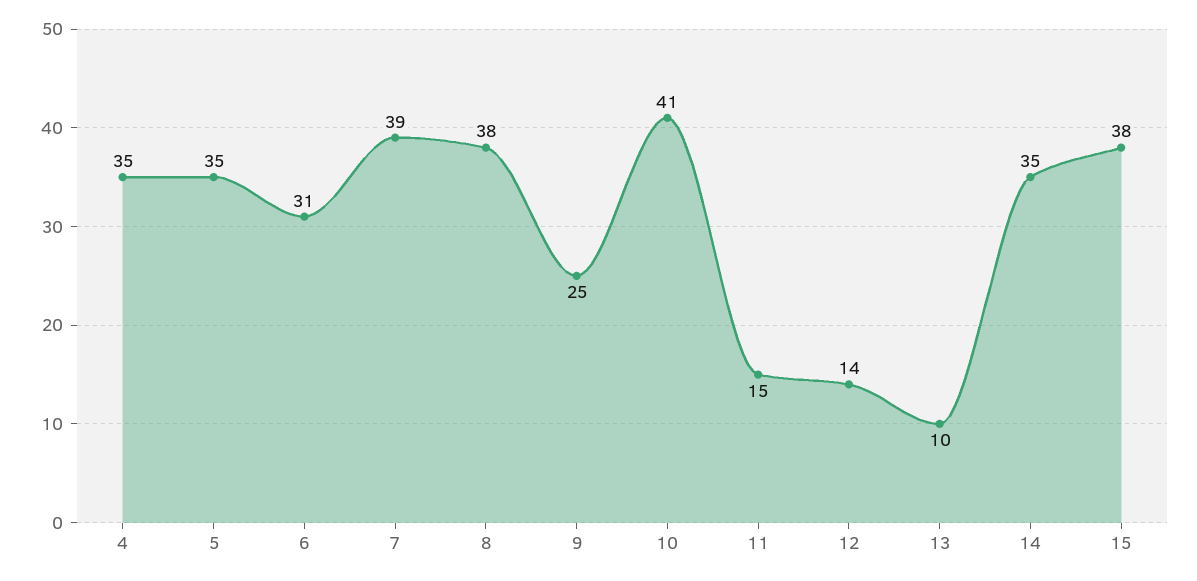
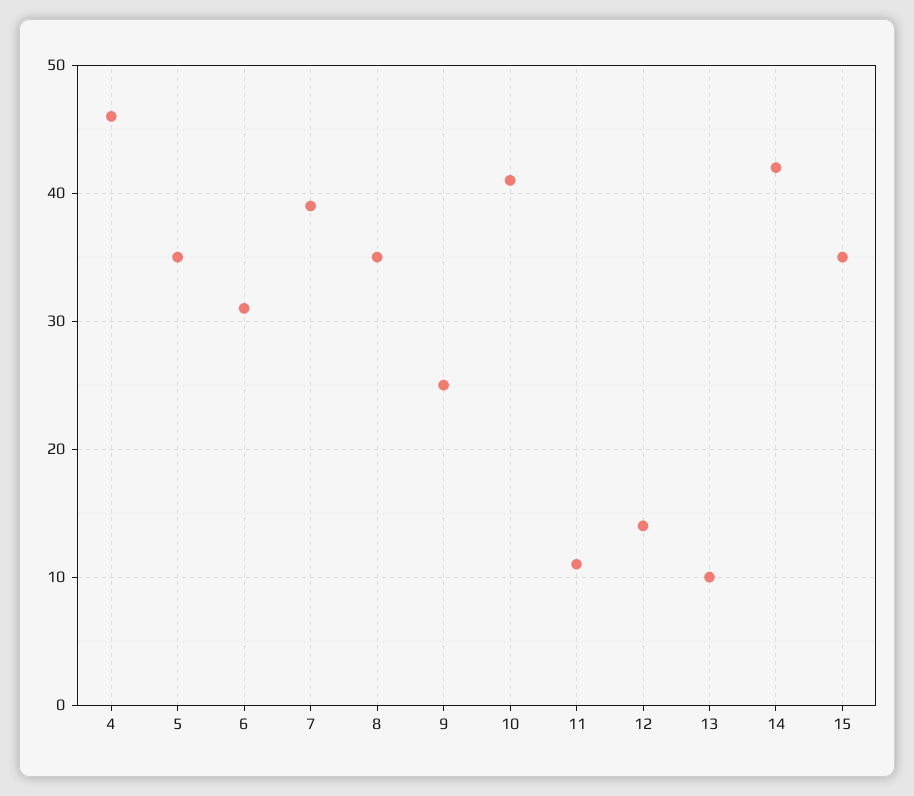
  {
-   "4": 35,
+   "4": 46,
    "5": 35,
    "6": 31,
    "7": 39,
-   "8": 38,
+   "8": 35,
    "9": 25,
    "10": 41,
-   "11": 15,
+   "11": 11,
    "12": 14,
    "13": 10,
-   "14": 35,
+   "14": 42,
-   "15": 38
+   "15": 35
  }

